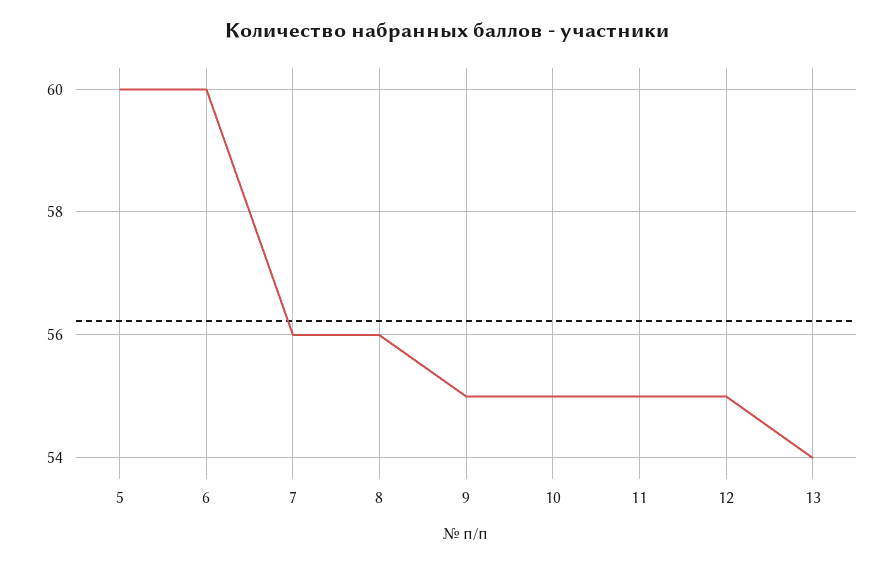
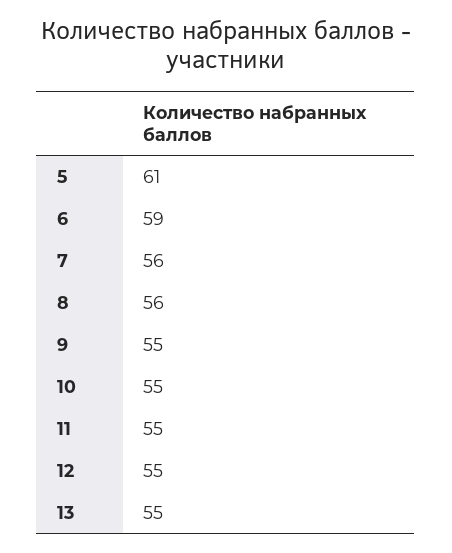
  {
-   "5": 60,
+   "5": 61,
-   "6": 60,
+   "6": 59,
    "7": 56,
    "8": 56,
    "9": 55,
    "10": 55,
    "11": 55,
    "12": 55,
-   "13": 54
+   "13": 55
  }

